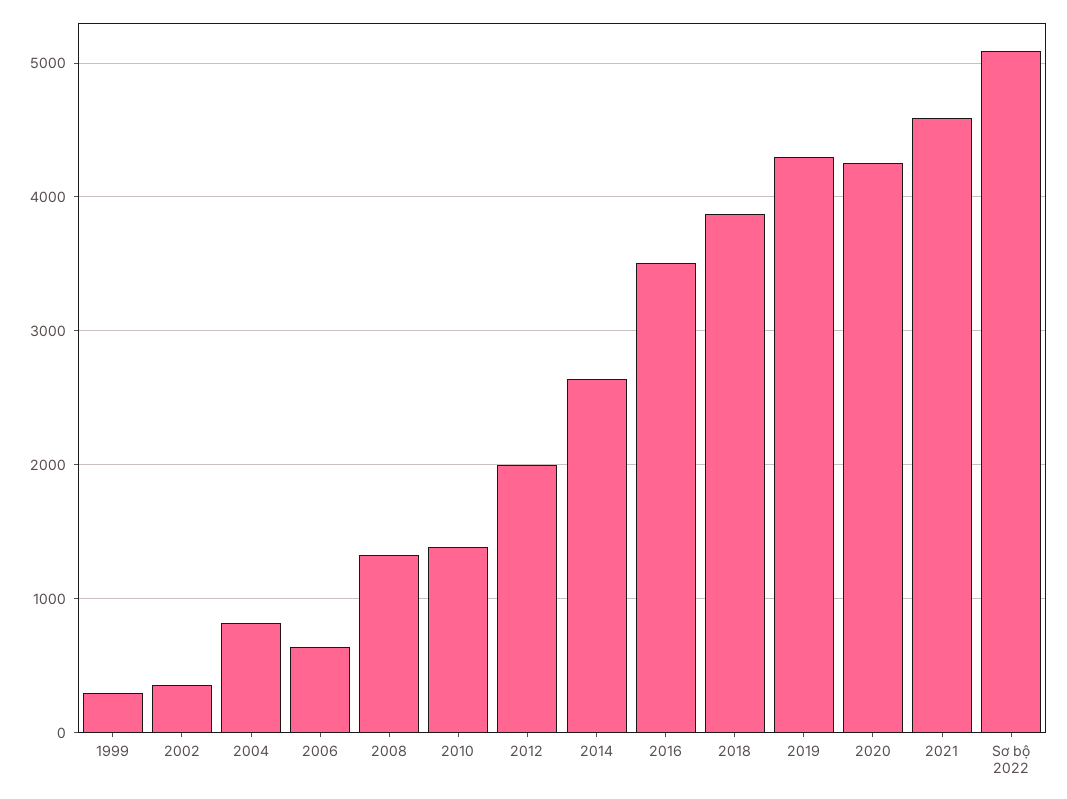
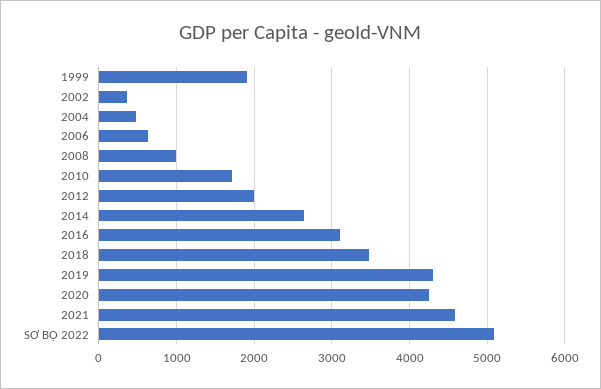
  {
-   "1999": 300,
+   "1999": 1900,
    "2002": 400,
-   "2004": 800,
+   "2004": 500,
    "2006": 600,
-   "2008": 1300,
+   "2008": 1000,
-   "2010": 1400,
+   "2010": 1700,
    "2012": 2000,
    "2014": 2600,
-   "2016": 3500,
+   "2016": 3100,
-   "2018": 3900,
+   "2018": 3500,
    "2019": 4300,
    "2020": 4300,
    "2021": 4600,
    "Sơ bộ 2022": 5100
  }

